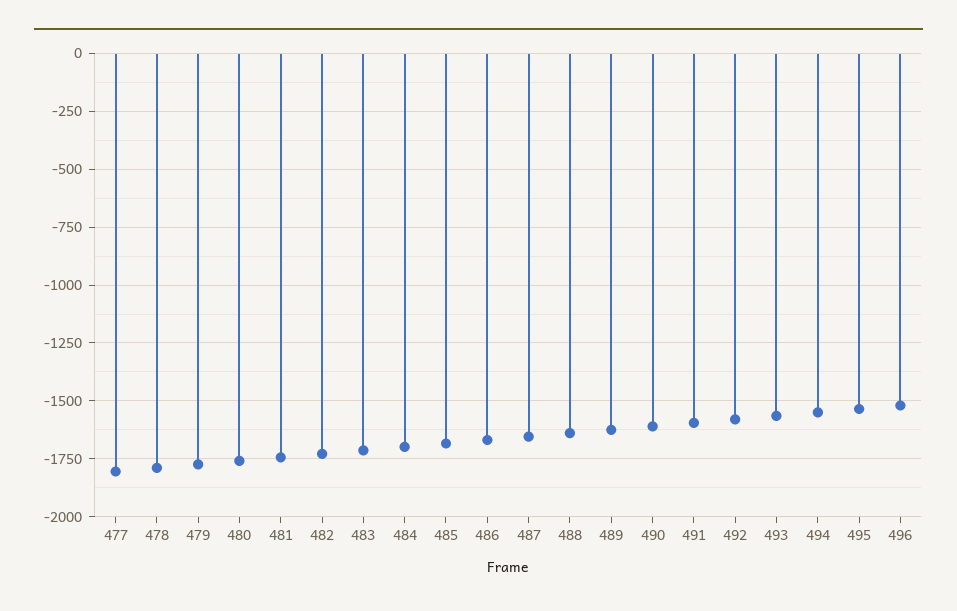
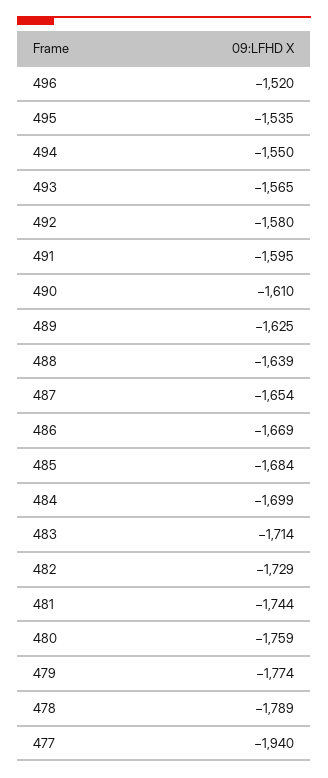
  {
-   "477": -1800,
+   "477": -1940,
    "478": -1789,
    "479": -1774,
    "480": -1759,
    "481": -1744,
    "482": -1729,
    "483": -1714,
    "484": -1699,
    "485": -1684,
    "486": -1669,
    "487": -1654,
    "488": -1639,
    "489": -1625,
    "490": -1610,
    "491": -1595,
    "492": -1580,
    "493": -1565,
    "494": -1550,
    "495": -1535,
    "496": -1520
  }

